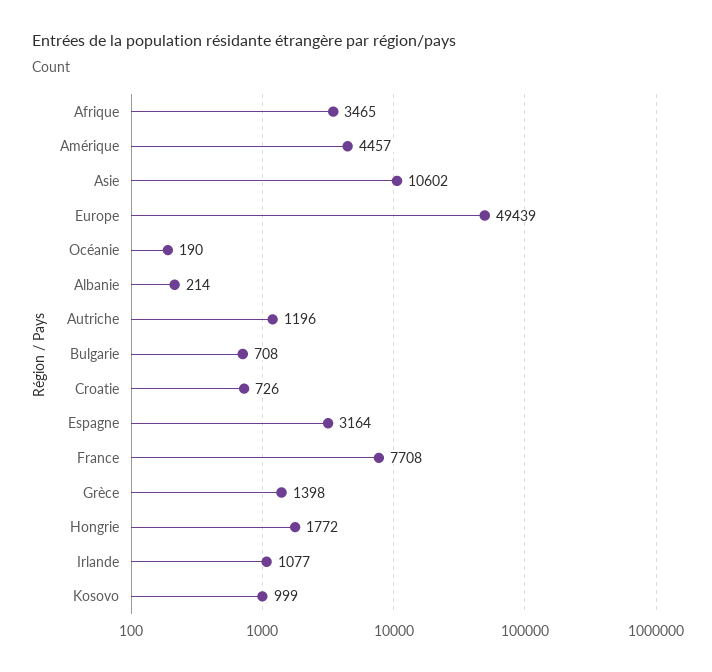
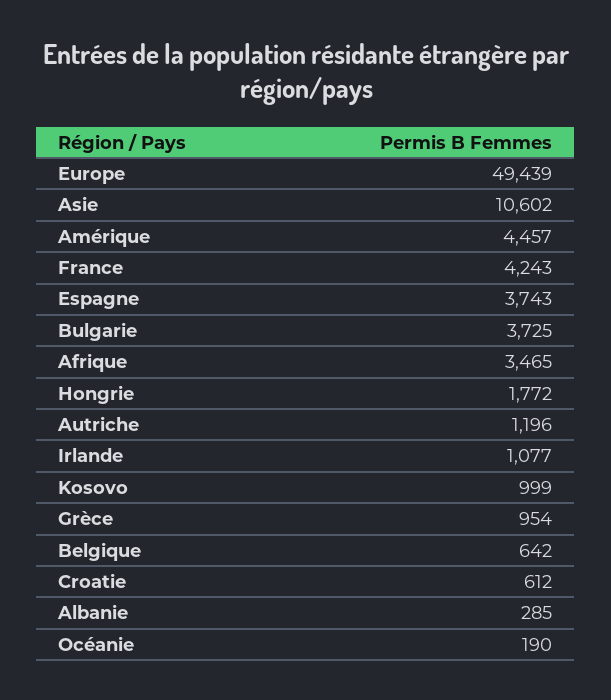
  {
    "Afrique": 3465,
    "Amérique": 4457,
    "Asie": 10602,
    "Europe": 49439,
    "Océanie": 190,
-   "Albanie": 214,
+   "Albanie": 285,
    "Autriche": 1196,
-   "Bulgarie": 708,
+   "Bulgarie": 3725,
-   "Croatie": 726,
+   "Croatie": 612,
-   "Espagne": 3164,
+   "Espagne": 3743,
-   "France": 7708,
+   "France": 4243,
-   "Grèce": 1398,
+   "Grèce": 954,
    "Hongrie": 1772,
    "Irlande": 1077,
-   "Kosovo": 999
+   "Kosovo": 999,
+   "Belgique": 642
  }

